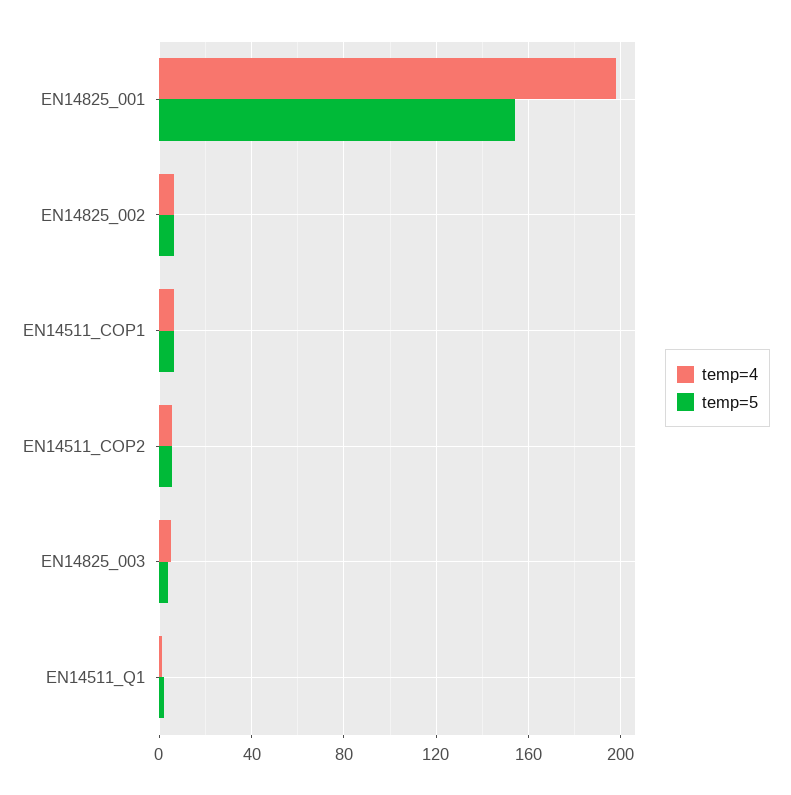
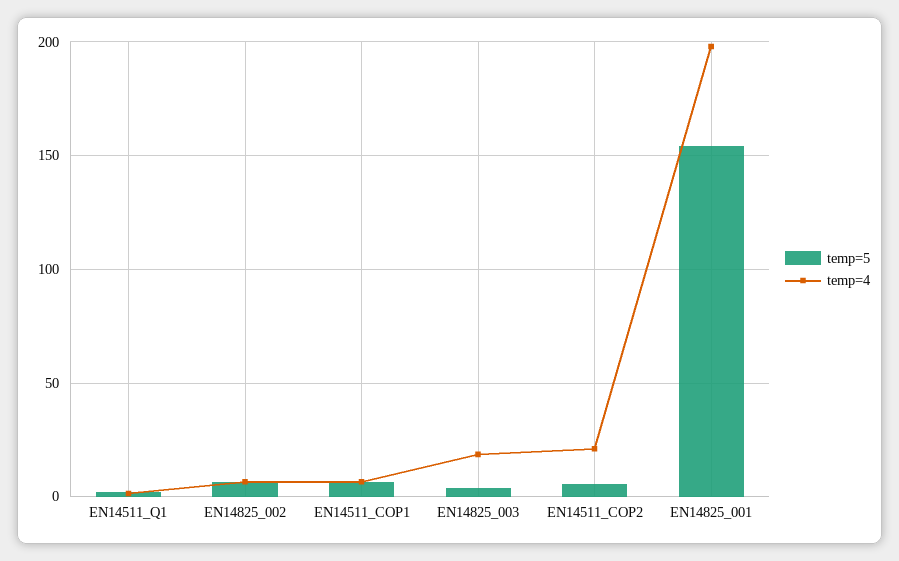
  {
    "temp=4": {
      "EN14825_001": 200,
      "EN14825_002": 5,
      "EN14511_COP1": 5,
-     "EN14511_COP2": 5,
+     "EN14511_COP2": 20,
-     "EN14825_003": 5,
+     "EN14825_003": 20,
      "EN14511_Q1": 0
    },
    "temp=5": {
      "EN14825_001": 155,
      "EN14825_002": 5,
      "EN14511_COP1": 5,
      "EN14511_COP2": 5,
      "EN14825_003": 5,
      "EN14511_Q1": 0
    }
  }

